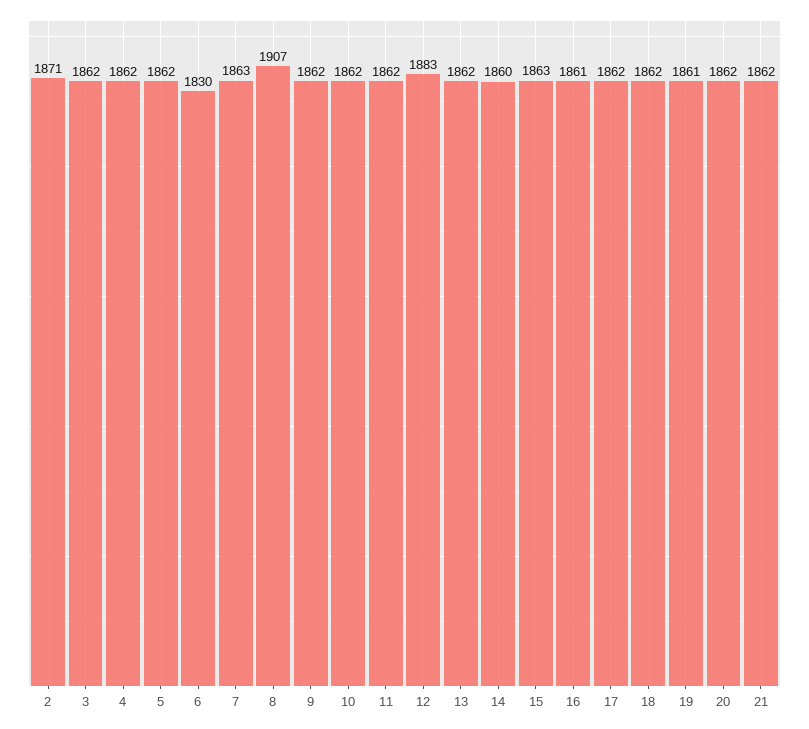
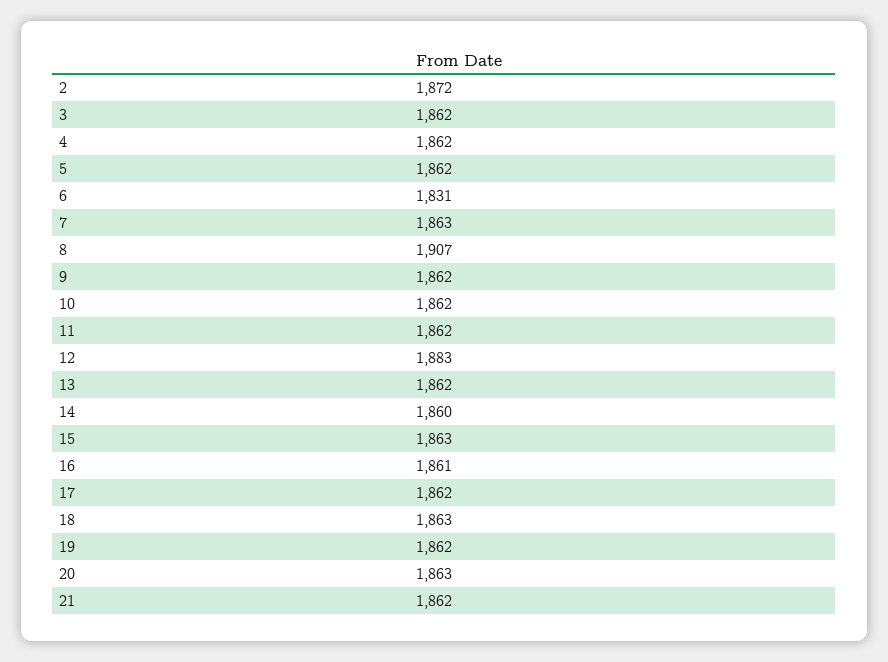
  {
-   "2": 1871,
+   "2": 1872,
    "3": 1862,
    "4": 1862,
    "5": 1862,
-   "6": 1830,
+   "6": 1831,
    "7": 1863,
    "8": 1907,
    "9": 1862,
    "10": 1862,
    "11": 1862,
    "12": 1883,
    "13": 1862,
    "14": 1860,
    "15": 1863,
    "16": 1861,
    "17": 1862,
-   "18": 1862,
+   "18": 1863,
-   "19": 1861,
+   "19": 1862,
-   "20": 1862,
+   "20": 1863,
    "21": 1862
  }

